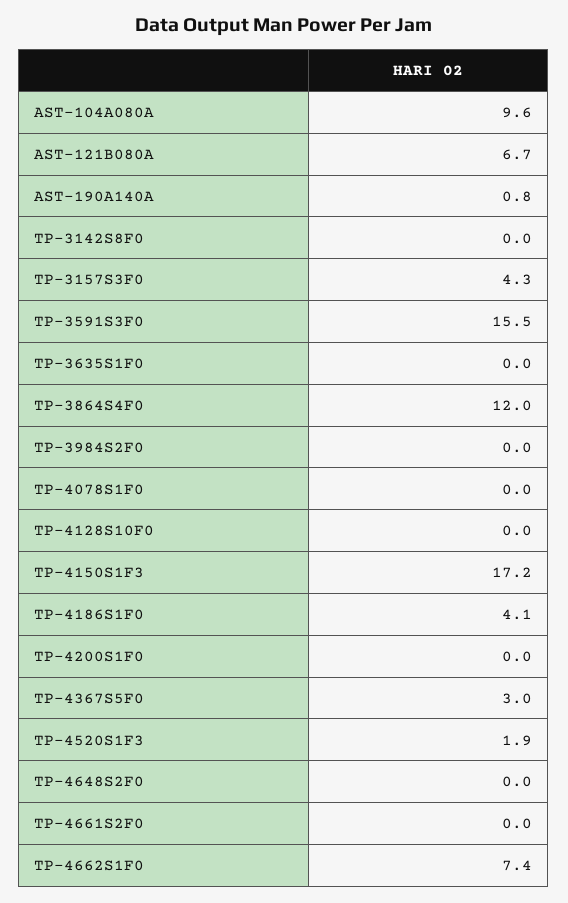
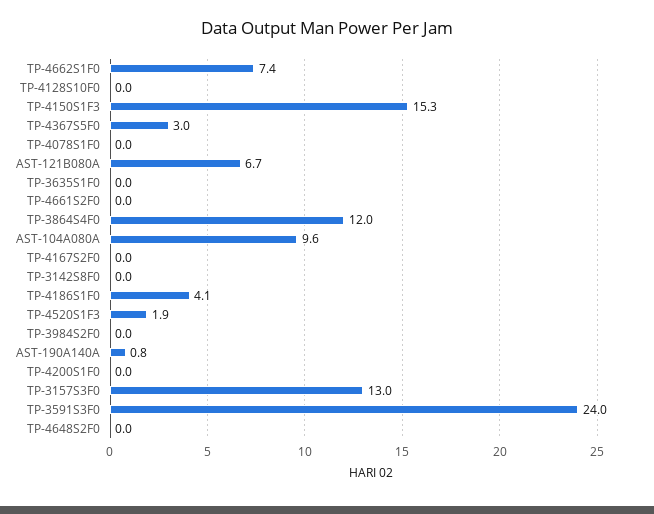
  {
    "AST-104A080A": 9.6,
    "AST-121B080A": 6.7,
    "AST-190A140A": 0.8,
    "TP-3142S8F0": 0,
-   "TP-3157S3F0": 4.3,
+   "TP-3157S3F0": 13,
-   "TP-3591S3F0": 15.5,
+   "TP-3591S3F0": 24,
    "TP-3635S1F0": 0,
    "TP-3864S4F0": 12,
    "TP-3984S2F0": 0,
    "TP-4078S1F0": 0,
    "TP-4128S10F0": 0,
-   "TP-4150S1F3": 17.2,
+   "TP-4150S1F3": 15.3,
    "TP-4186S1F0": 4.1,
    "TP-4200S1F0": 0,
    "TP-4367S5F0": 3,
    "TP-4520S1F3": 1.9,
    "TP-4648S2F0": 0,
    "TP-4661S2F0": 0,
-   "TP-4662S1F0": 7.4
+   "TP-4662S1F0": 7.4,
+   "TP-4167S2F0": 0
  }

